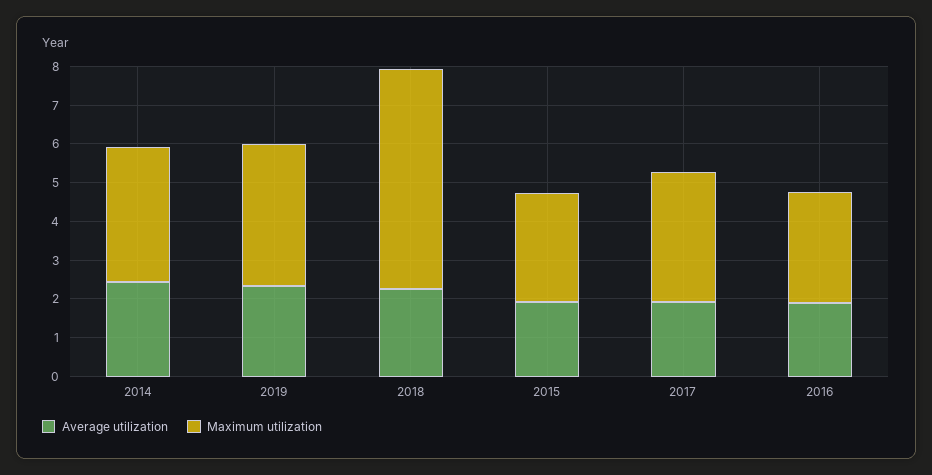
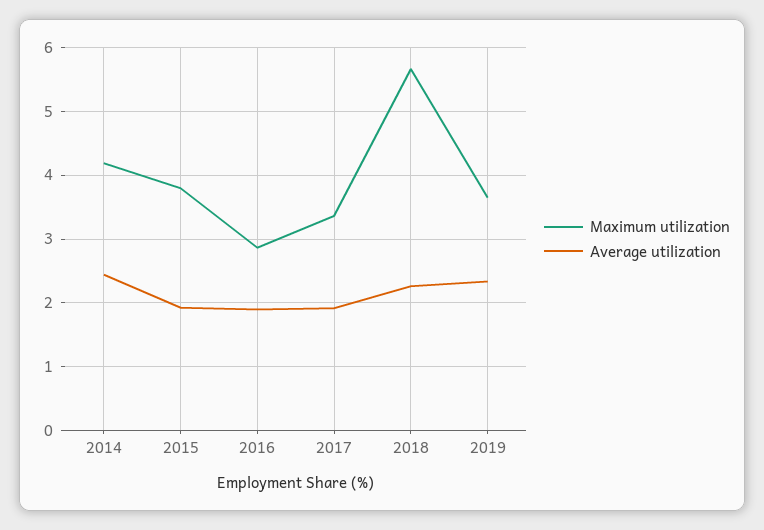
  {
    "Average utilization": {
      "2014": 2.4,
      "2019": 2.3,
      "2018": 2.3,
      "2015": 1.9,
      "2017": 1.9,
      "2016": 1.9
    },
    "Maximum utilization": {
-     "2014": 3.5,
+     "2014": 4.2,
      "2019": 3.7,
      "2018": 5.7,
-     "2015": 2.75,
+     "2015": 3.8,
      "2017": 3.4,
      "2016": 2.9
    }
  }

